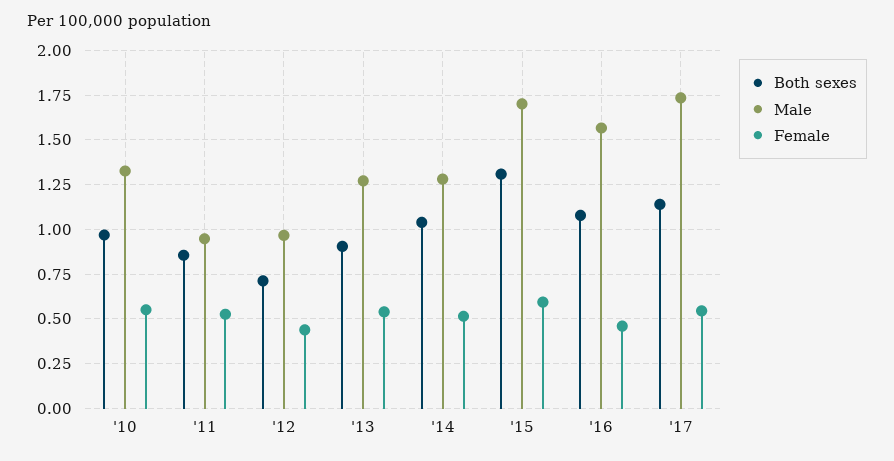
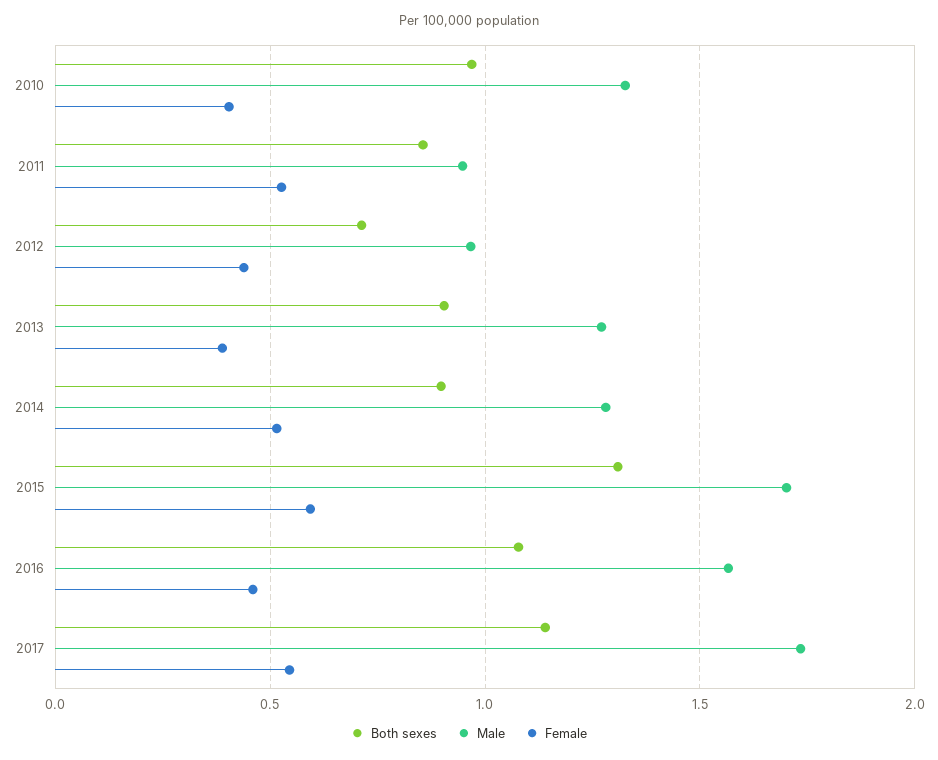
  {
    "Both sexes": {
      "'10": 0.95,
      "'11": 0.85,
      "'12": 0.7,
      "'13": 0.9,
-     "'14": 1.05,
+     "'14": 0.9,
      "'15": 1.3,
      "'16": 1.1,
      "'17": 1.15
    },
    "Male": {
      "'10": 1.35,
      "'11": 0.95,
      "'12": 0.95,
      "'13": 1.25,
      "'14": 1.3,
      "'15": 1.7,
      "'16": 1.55,
      "'17": 1.75
    },
    "Female": {
-     "'10": 0.55,
+     "'10": 0.4,
      "'11": 0.55,
      "'12": 0.45,
-     "'13": 0.55,
+     "'13": 0.4,
      "'14": 0.5,
      "'15": 0.6,
      "'16": 0.45,
      "'17": 0.55
    }
  }

